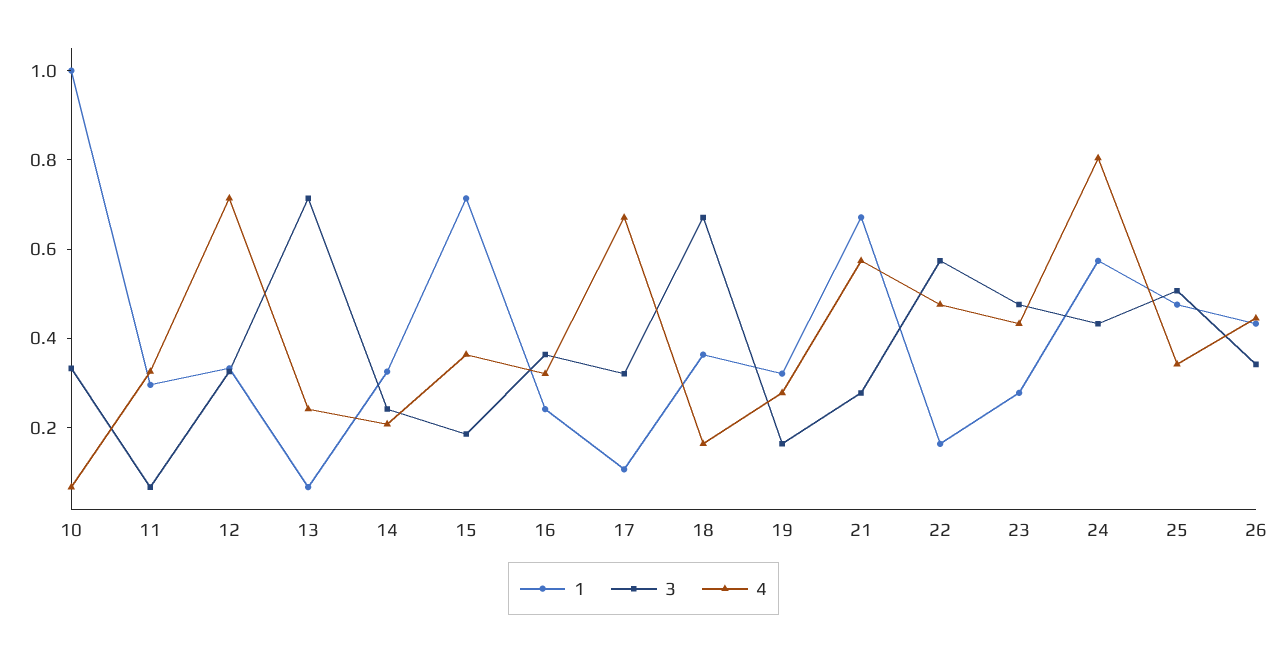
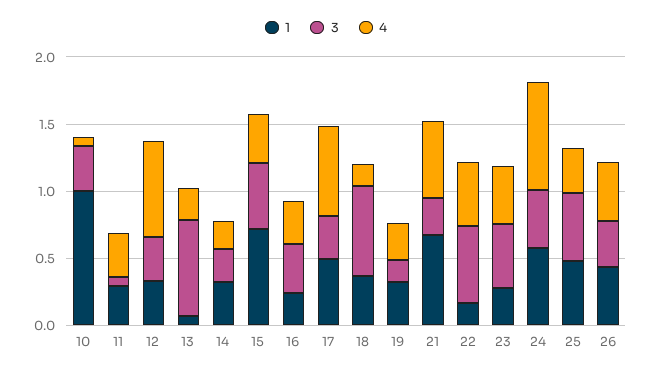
  {
    "1": {
      "10": 1,
      "11": 0.3,
      "12": 0.35,
      "13": 0.05,
      "14": 0.35,
      "15": 0.7,
      "16": 0.25,
-     "17": 0.1,
+     "17": 0.5,
      "18": 0.35,
      "19": 0.3,
      "21": 0.65,
      "22": 0.15,
      "23": 0.3,
      "24": 0.55,
      "25": 0.5,
      "26": 0.45
    },
    "3": {
      "10": 0.35,
      "11": 0.05,
      "12": 0.35,
      "13": 0.7,
      "14": 0.25,
-     "15": 0.2,
+     "15": 0.5,
      "16": 0.35,
      "17": 0.3,
      "18": 0.65,
      "19": 0.15,
      "21": 0.3,
      "22": 0.55,
      "23": 0.5,
      "24": 0.45,
      "25": 0.5,
      "26": 0.35
    },
    "4": {
      "10": 0.05,
      "11": 0.35,
      "12": 0.7,
      "13": 0.25,
      "14": 0.2,
      "15": 0.35,
      "16": 0.3,
      "17": 0.65,
      "18": 0.15,
      "19": 0.3,
      "21": 0.55,
      "22": 0.5,
      "23": 0.45,
      "24": 0.8,
      "25": 0.35,
      "26": 0.45
    }
  }

